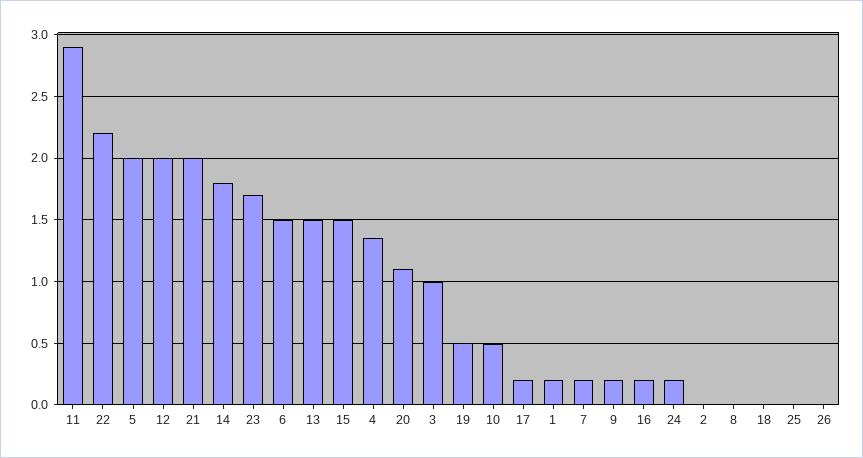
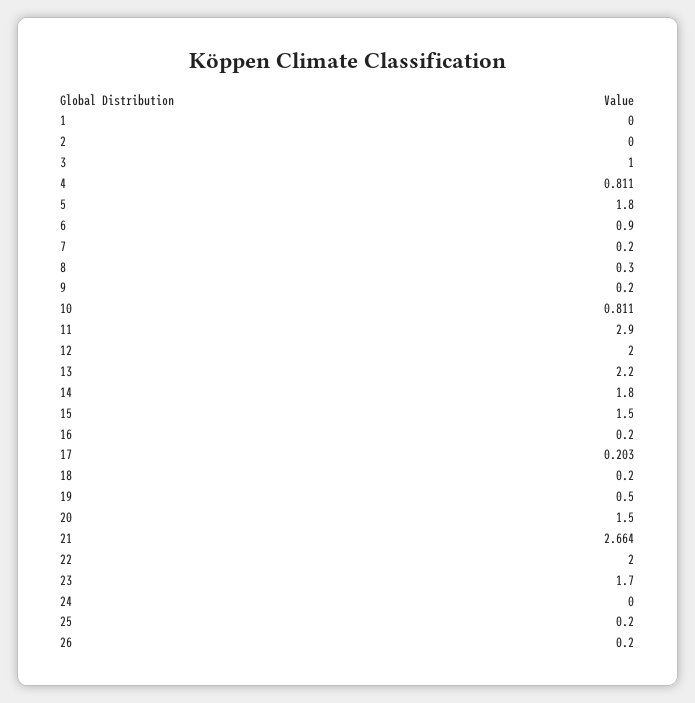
  {
    "11": 2.9,
-   "22": 2.2,
+   "22": 2,
-   "5": 2,
+   "5": 1.8,
    "12": 2,
-   "21": 2,
+   "21": 2.664,
    "14": 1.8,
    "23": 1.7,
-   "6": 1.5,
+   "6": 0.9,
-   "13": 1.5,
+   "13": 2.2,
    "15": 1.5,
-   "4": 1.35,
+   "4": 0.811,
-   "20": 1.1,
+   "20": 1.5,
    "3": 1,
    "19": 0.5,
-   "10": 0.5,
+   "10": 0.811,
    "17": 0.203,
-   "1": 0.2,
+   "1": 0,
    "7": 0.2,
    "9": 0.2,
    "16": 0.2,
-   "24": 0.2,
+   "24": 0,
    "2": 0,
-   "8": 0,
+   "8": 0.3,
-   "18": 0,
+   "18": 0.2,
-   "25": 0,
+   "25": 0.2,
-   "26": 0
+   "26": 0.2
  }

